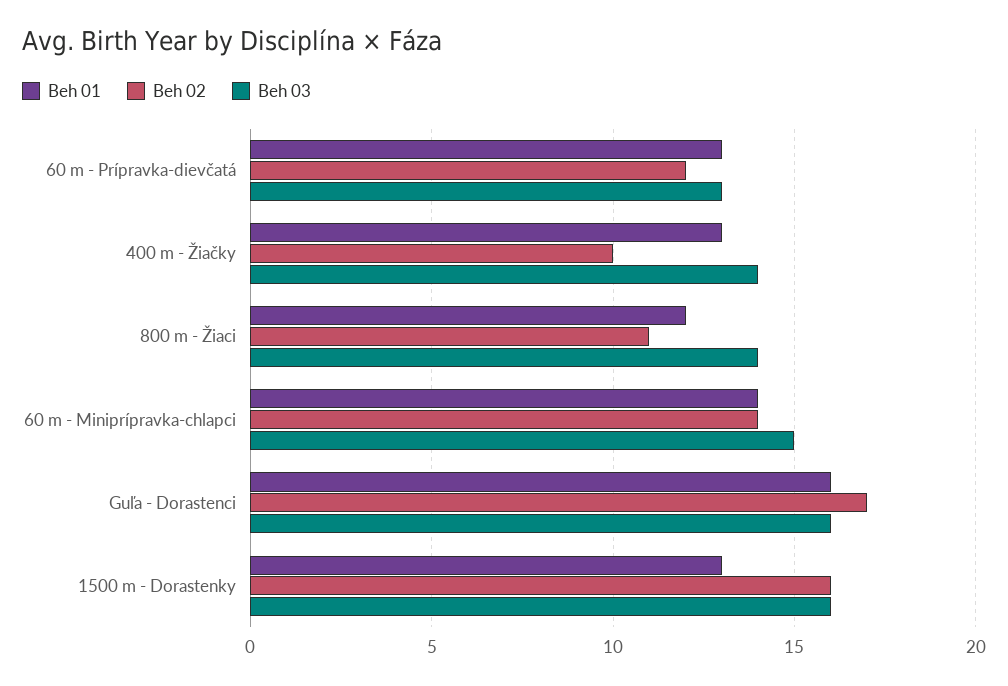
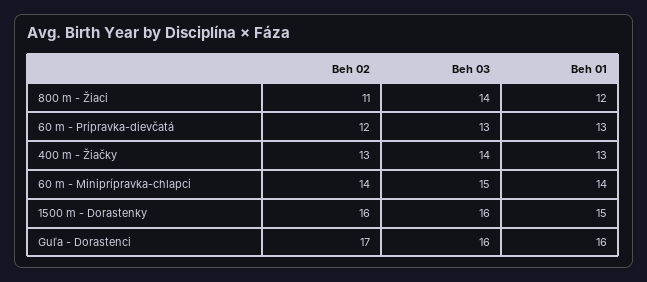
  {
    "Beh 01": {
      "60 m - Prípravka-dievčatá": 13,
      "400 m - Žiačky": 13,
      "800 m - Žiaci": 12,
      "60 m - Miniprípravka-chlapci": 14,
      "Guľa - Dorastenci": 16,
-     "1500 m - Dorastenky": 13
+     "1500 m - Dorastenky": 15
    },
    "Beh 02": {
      "60 m - Prípravka-dievčatá": 12,
-     "400 m - Žiačky": 10,
+     "400 m - Žiačky": 13,
      "800 m - Žiaci": 11,
      "60 m - Miniprípravka-chlapci": 14,
      "Guľa - Dorastenci": 17,
      "1500 m - Dorastenky": 16
    },
    "Beh 03": {
      "60 m - Prípravka-dievčatá": 13,
      "400 m - Žiačky": 14,
      "800 m - Žiaci": 14,
      "60 m - Miniprípravka-chlapci": 15,
      "Guľa - Dorastenci": 16,
      "1500 m - Dorastenky": 16
    }
  }

